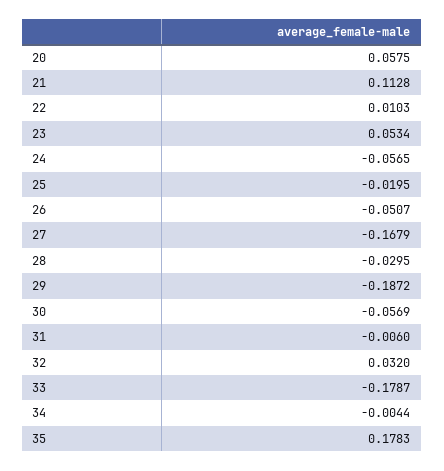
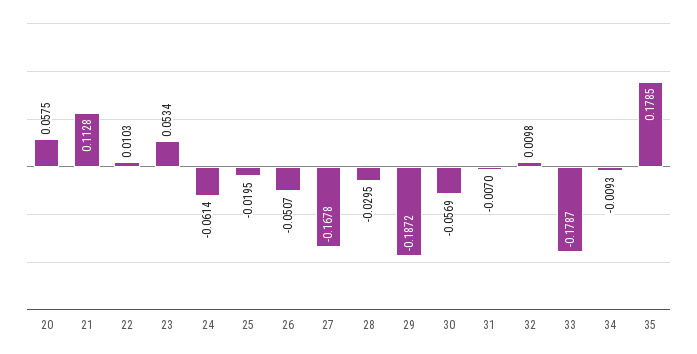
  {
    "20": 0.0575,
    "21": 0.1128,
    "22": 0.0103,
    "23": 0.0534,
-   "24": -0.0565,
+   "24": -0.0614,
    "25": -0.0195,
    "26": -0.0507,
-   "27": -0.1679,
+   "27": -0.1678,
    "28": -0.0295,
    "29": -0.1872,
    "30": -0.0569,
-   "31": -0.006,
+   "31": -0.007,
-   "32": 0.032,
+   "32": 0.0098,
    "33": -0.1787,
-   "34": -0.0044,
+   "34": -0.0093,
-   "35": 0.1783
+   "35": 0.1785
  }

